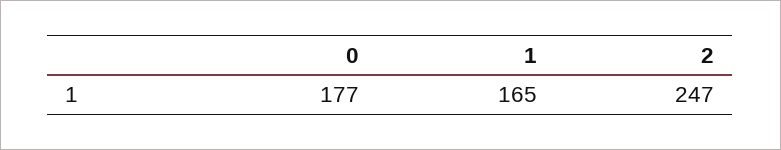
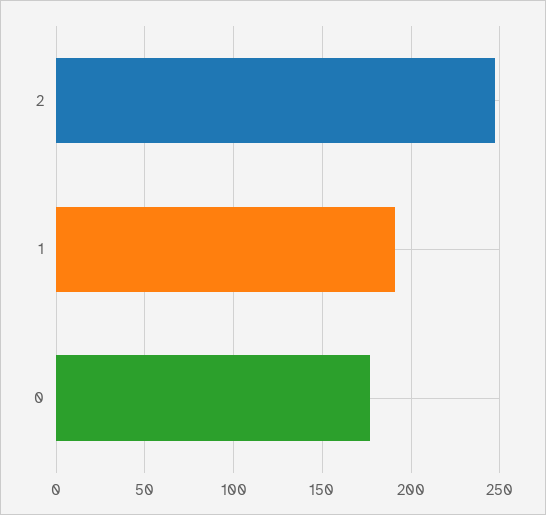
  {
    "0": 177,
-   "1": 165,
+   "1": 190,
    "2": 247
  }

